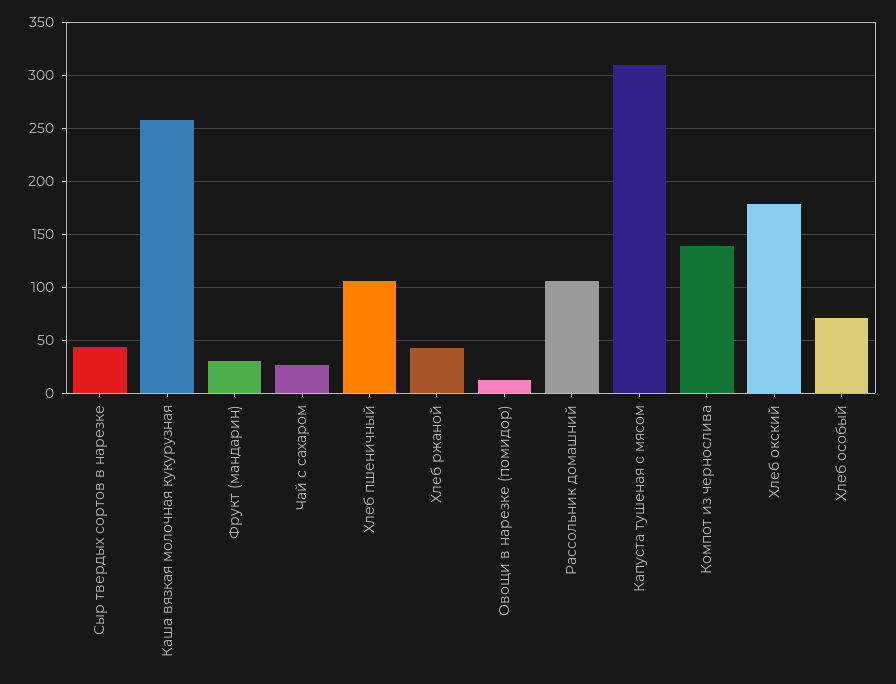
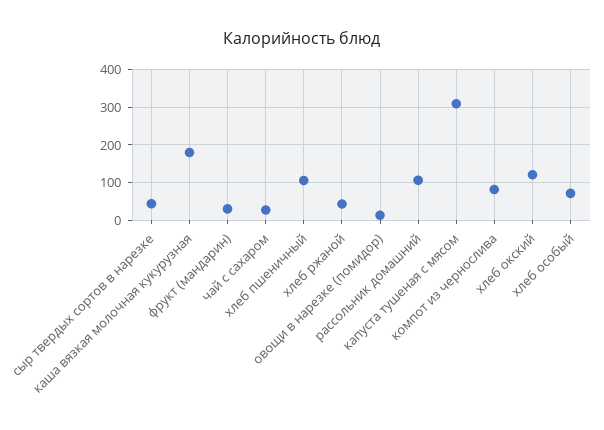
  {
    "Сыр твердых сортов в нарезке": 40,
-   "Каша вязкая молочная кукурузная": 260,
+   "Каша вязкая молочная кукурузная": 180,
    "Фрукт (мандарин)": 30,
    "Чай с сахаром": 30,
    "Хлеб пшеничный": 110,
    "Хлеб ржаной": 40,
    "Овощи в нарезке (помидор)": 10,
    "Рассольник домашний": 110,
    "Капуста тушеная с мясом": 310,
-   "Компот из чернослива": 140,
+   "Компот из чернослива": 80,
-   "Хлеб окский": 180,
+   "Хлеб окский": 120,
    "Хлеб особый": 70
  }

